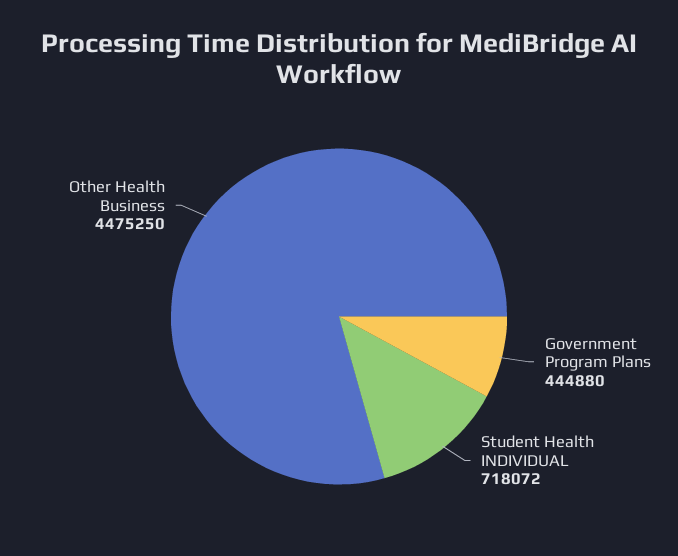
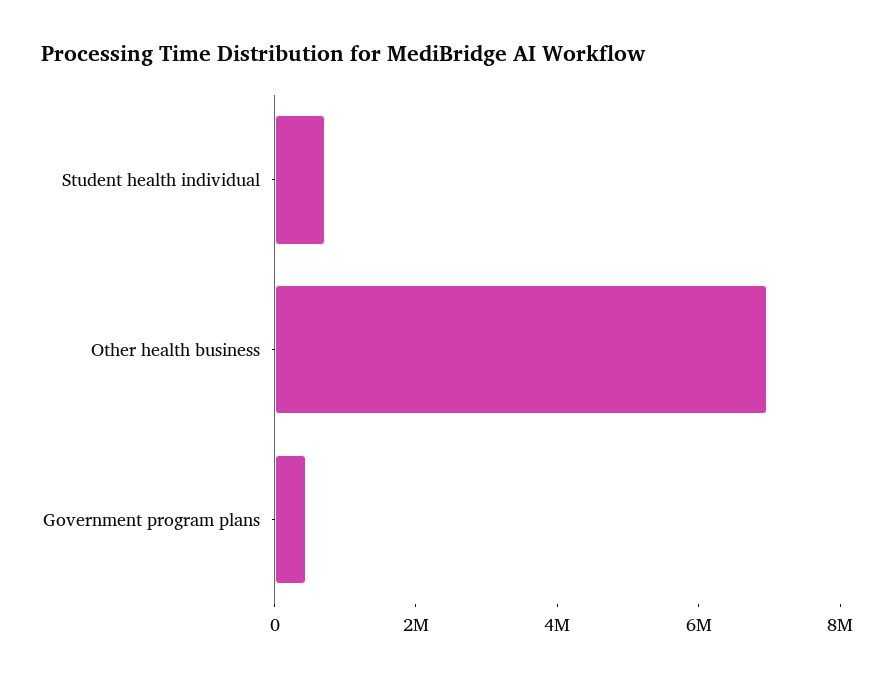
  {
    "Government Program Plans": 444880,
    "Student Health INDIVIDUAL": 718072,
-   "Other Health Business": 4475250
+   "Other Health Business": 7000000
  }

